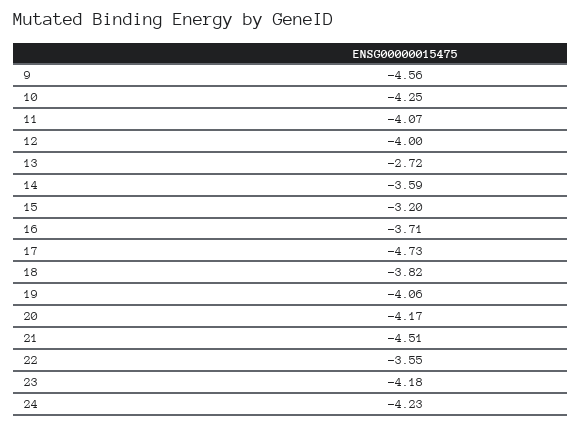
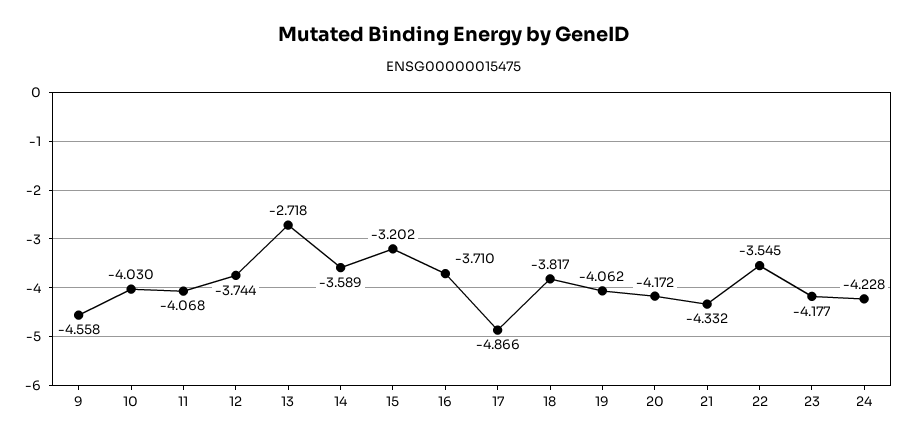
  {
    "9": -4.558,
-   "10": -4.25,
+   "10": -4.03,
    "11": -4.068,
-   "12": -4,
+   "12": -3.744,
    "13": -2.718,
    "14": -3.589,
    "15": -3.202,
    "16": -3.71,
-   "17": -4.73,
+   "17": -4.866,
    "18": -3.817,
    "19": -4.062,
    "20": -4.172,
-   "21": -4.51,
+   "21": -4.332,
    "22": -3.545,
    "23": -4.177,
    "24": -4.228
  }

